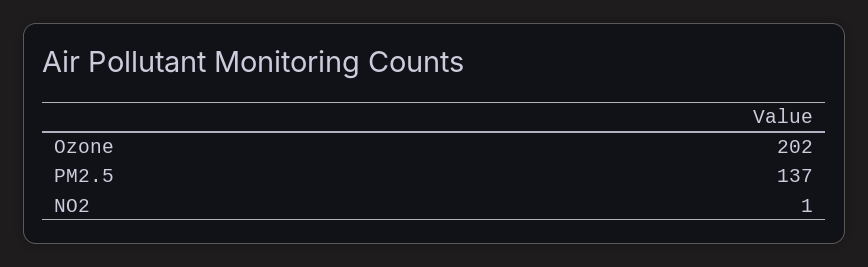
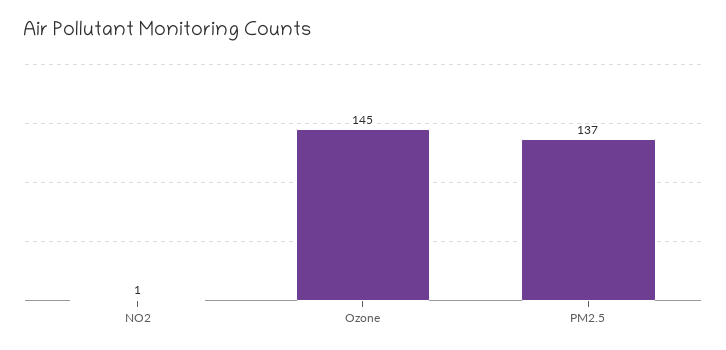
  {
-   "Ozone": 202,
+   "Ozone": 145,
    "PM2.5": 137,
    "NO2": 1
  }

